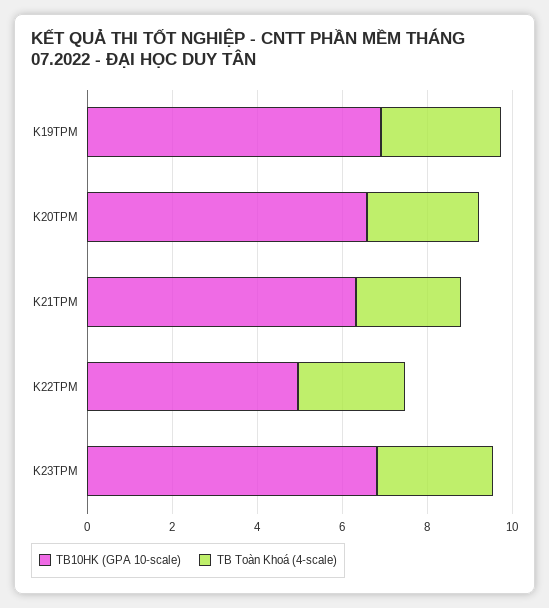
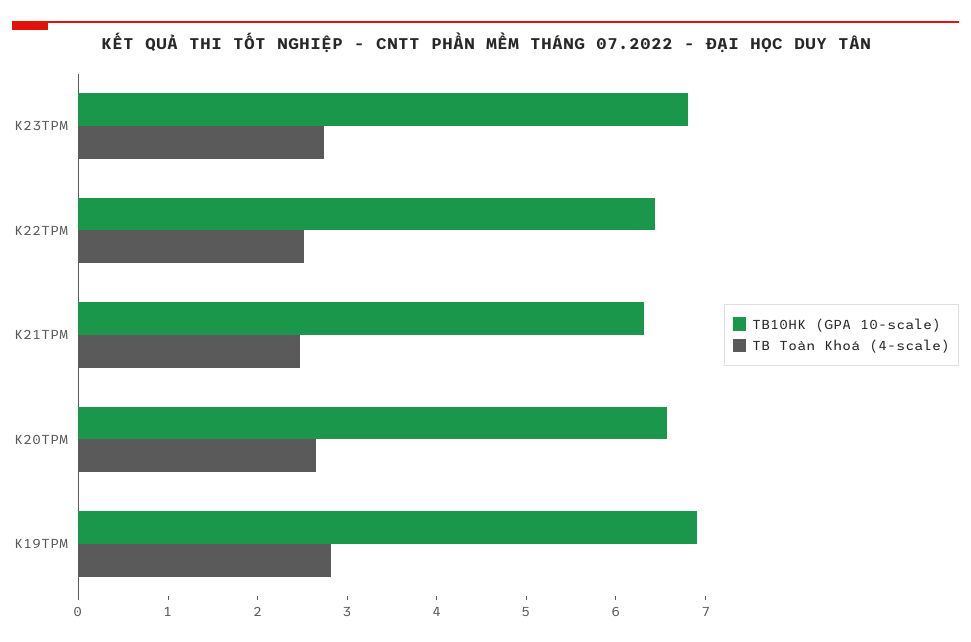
  {
    "TB10HK (GPA 10-scale)": {
      "K19TPM": 7,
      "K20TPM": 6.6,
      "K21TPM": 6.4,
-     "K22TPM": 5,
+     "K22TPM": 6.4,
      "K23TPM": 6.8
    },
    "TB Toàn Khoá (4-scale)": {
      "K19TPM": 2.8,
      "K20TPM": 2.6,
      "K21TPM": 2.4,
      "K22TPM": 2.6,
      "K23TPM": 2.8
    }
  }

